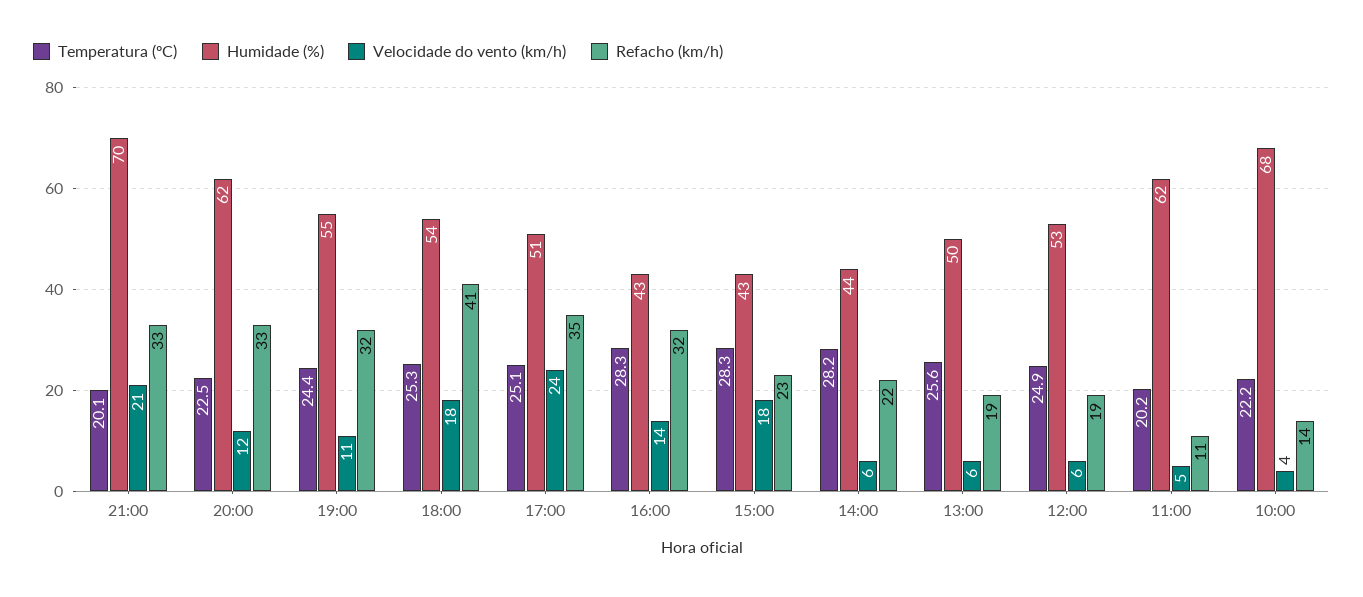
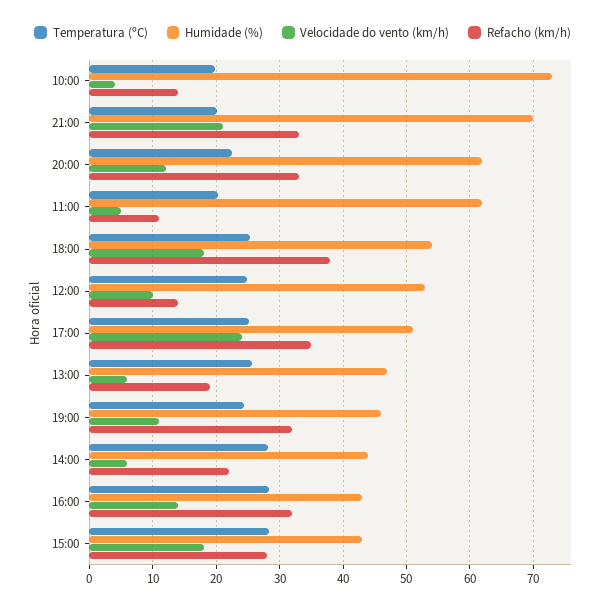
  {
    "Temperatura (ºC)": {
      "21:00": 20.1,
      "20:00": 22.5,
      "19:00": 24.4,
      "18:00": 25.3,
      "17:00": 25.1,
      "16:00": 28.3,
      "15:00": 28.3,
      "14:00": 28.2,
      "13:00": 25.6,
      "12:00": 24.9,
      "11:00": 20.2,
-     "10:00": 22.2
+     "10:00": 20
    },
    "Humidade (%)": {
      "21:00": 70,
      "20:00": 62,
-     "19:00": 55,
+     "19:00": 46,
      "18:00": 54,
      "17:00": 51,
      "16:00": 43,
      "15:00": 43,
      "14:00": 44,
-     "13:00": 50,
+     "13:00": 47,
      "12:00": 53,
      "11:00": 62,
-     "10:00": 68
+     "10:00": 73
    },
    "Velocidade do vento (km/h)": {
      "21:00": 21,
      "20:00": 12,
      "19:00": 11,
      "18:00": 18,
      "17:00": 24,
      "16:00": 14,
      "15:00": 18,
      "14:00": 6,
      "13:00": 6,
-     "12:00": 6,
+     "12:00": 10,
      "11:00": 5,
      "10:00": 4
    },
    "Refacho (km/h)": {
      "21:00": 33,
      "20:00": 33,
      "19:00": 32,
-     "18:00": 41,
+     "18:00": 38,
      "17:00": 35,
      "16:00": 32,
-     "15:00": 23,
+     "15:00": 28,
      "14:00": 22,
      "13:00": 19,
-     "12:00": 19,
+     "12:00": 14,
      "11:00": 11,
      "10:00": 14
    }
  }

